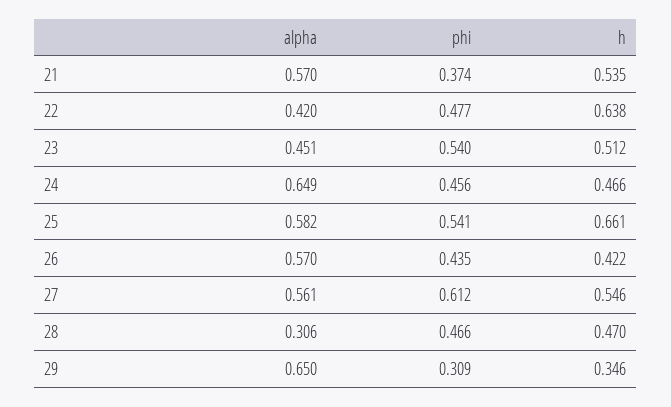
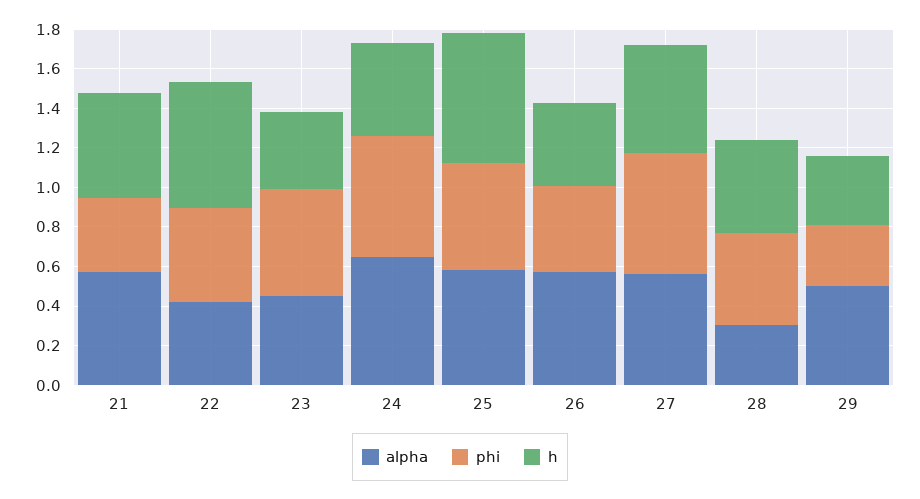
  {
    "alpha": {
      "21": 0.57,
      "22": 0.42,
      "23": 0.451,
      "24": 0.649,
      "25": 0.582,
      "26": 0.57,
      "27": 0.561,
      "28": 0.306,
-     "29": 0.65
+     "29": 0.5
    },
    "phi": {
      "21": 0.374,
      "22": 0.477,
      "23": 0.54,
-     "24": 0.456,
+     "24": 0.6,
      "25": 0.541,
      "26": 0.435,
      "27": 0.612,
      "28": 0.466,
      "29": 0.309
    },
    "h": {
      "21": 0.535,
      "22": 0.638,
-     "23": 0.512,
+     "23": 0.4,
      "24": 0.466,
      "25": 0.661,
      "26": 0.422,
      "27": 0.546,
      "28": 0.47,
      "29": 0.346
    }
  }

